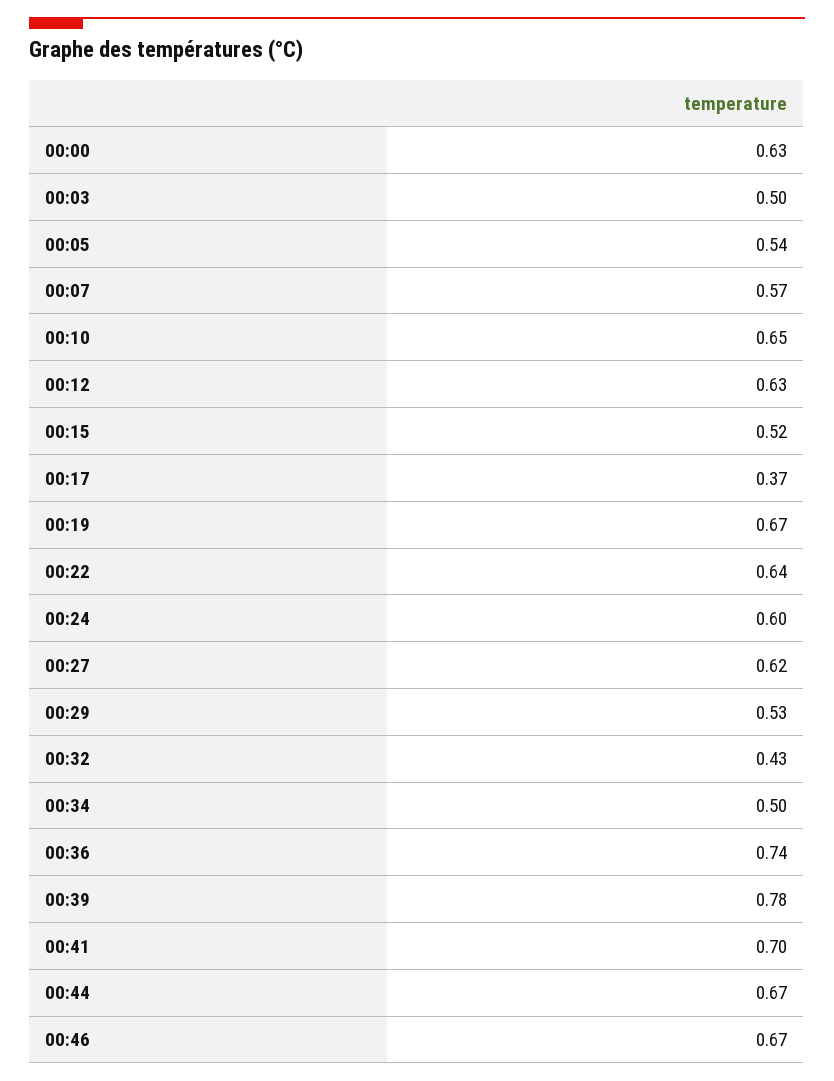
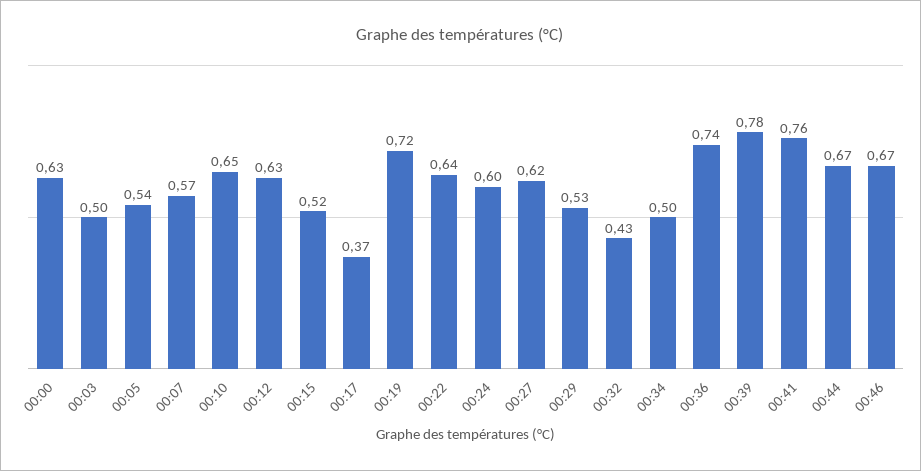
  {
    "00:00": 0.63,
    "00:03": 0.5,
    "00:05": 0.54,
    "00:07": 0.57,
    "00:10": 0.65,
    "00:12": 0.63,
    "00:15": 0.52,
    "00:17": 0.37,
-   "00:19": 0.67,
+   "00:19": 0.72,
    "00:22": 0.64,
    "00:24": 0.6,
    "00:27": 0.62,
    "00:29": 0.53,
    "00:32": 0.43,
    "00:34": 0.5,
    "00:36": 0.74,
    "00:39": 0.78,
-   "00:41": 0.7,
+   "00:41": 0.76,
    "00:44": 0.67,
    "00:46": 0.67
  }

